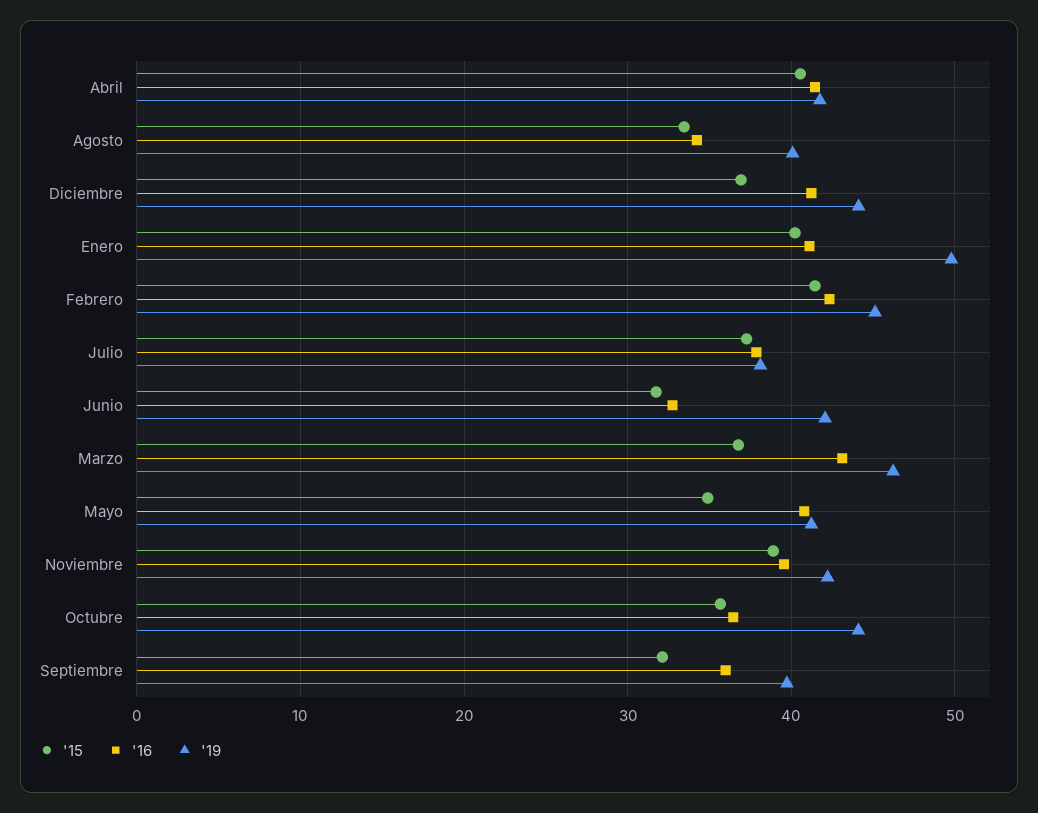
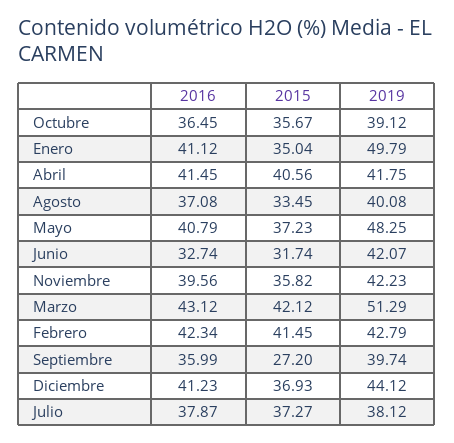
  {
    "'15": {
      "Abril": 40.56,
      "Agosto": 33.45,
      "Diciembre": 36.93,
-     "Enero": 40,
+     "Enero": 35.04,
      "Febrero": 41.45,
      "Julio": 37.27,
      "Junio": 31.74,
-     "Marzo": 37,
+     "Marzo": 42.12,
-     "Mayo": 35,
+     "Mayo": 37.23,
-     "Noviembre": 39,
+     "Noviembre": 35.82,
      "Octubre": 35.67,
-     "Septiembre": 32
+     "Septiembre": 27.2
    },
    "'16": {
      "Abril": 41.45,
-     "Agosto": 34,
+     "Agosto": 37.08,
      "Diciembre": 41.23,
      "Enero": 41.12,
      "Febrero": 42.34,
      "Julio": 37.87,
      "Junio": 32.74,
      "Marzo": 43.12,
      "Mayo": 40.79,
      "Noviembre": 39.56,
      "Octubre": 36.45,
      "Septiembre": 35.99
    },
    "'19": {
      "Abril": 41.75,
      "Agosto": 40.08,
      "Diciembre": 44.12,
      "Enero": 49.79,
-     "Febrero": 45,
+     "Febrero": 42.79,
      "Julio": 38.12,
      "Junio": 42.07,
-     "Marzo": 46,
+     "Marzo": 51.29,
-     "Mayo": 41,
+     "Mayo": 48.25,
      "Noviembre": 42.23,
-     "Octubre": 44,
+     "Octubre": 39.12,
      "Septiembre": 39.74
    }
  }

